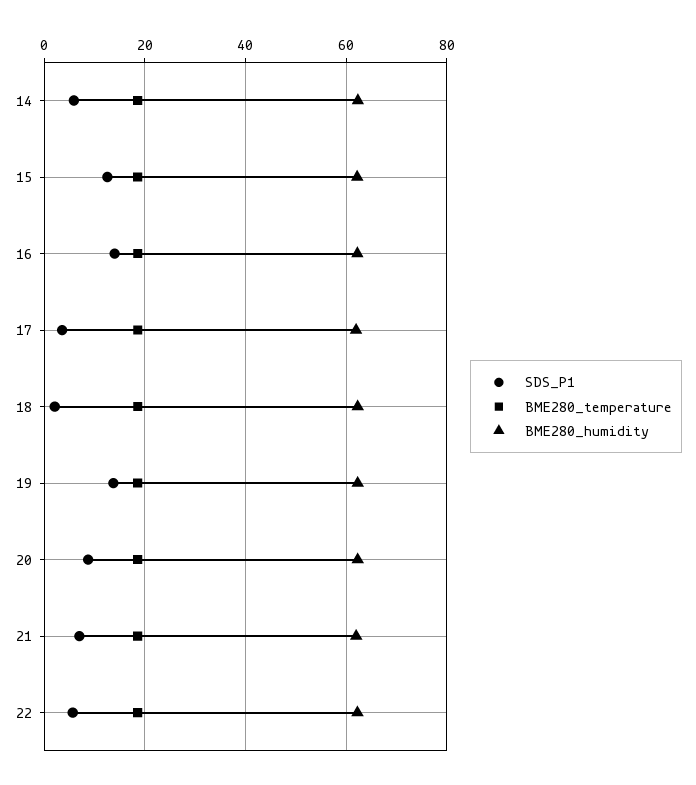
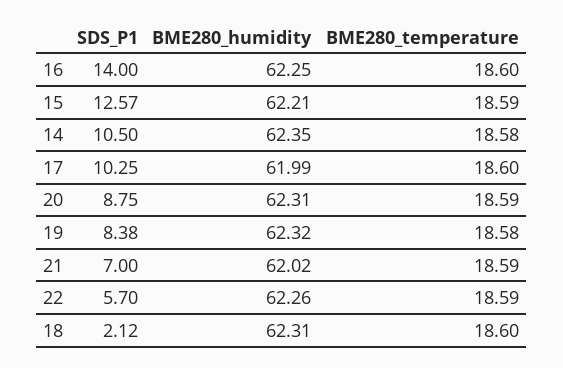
  {
    "SDS_P1": {
-     "14": 6,
+     "14": 10.5,
      "15": 12.57,
      "16": 14,
-     "17": 4,
+     "17": 10.25,
      "18": 2.12,
-     "19": 14,
+     "19": 8.38,
      "20": 8.75,
      "21": 7,
      "22": 5.7
    },
    "BME280_temperature": {
      "14": 18.58,
      "15": 18.59,
      "16": 18.6,
      "17": 18.6,
      "18": 18.6,
      "19": 18.58,
      "20": 18.59,
      "21": 18.59,
      "22": 18.59
    },
    "BME280_humidity": {
      "14": 62.35,
      "15": 62.21,
      "16": 62.25,
      "17": 61.99,
      "18": 62.31,
      "19": 62.32,
      "20": 62.31,
      "21": 62.02,
      "22": 62.26
    }
  }

